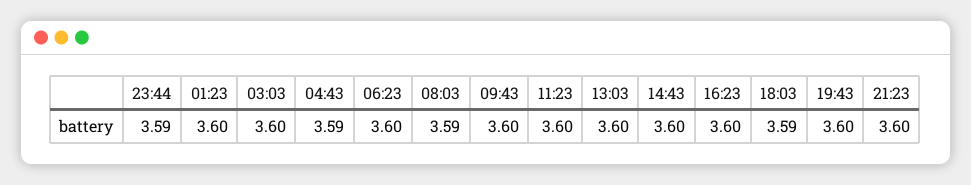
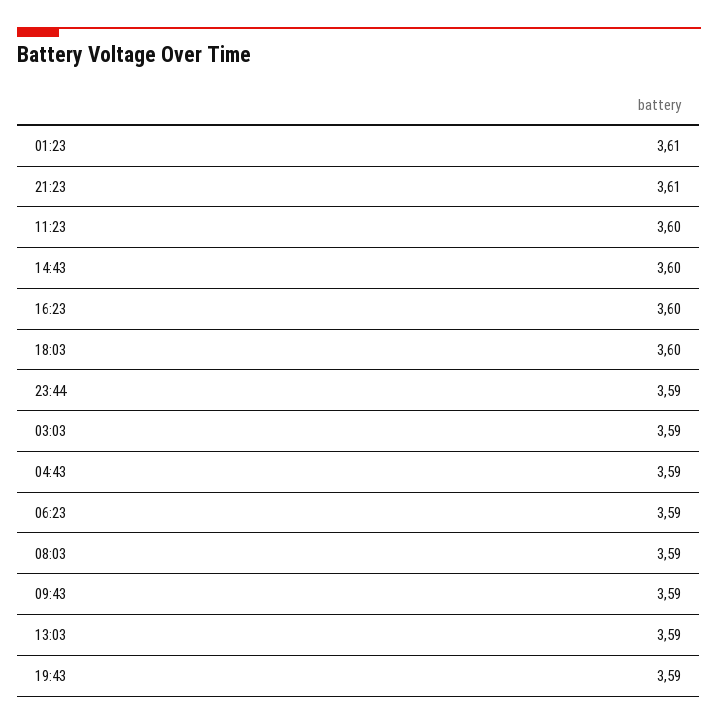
  {
    "23:44": 3.59,
-   "01:23": 3.6,
+   "01:23": 3.61,
-   "03:03": 3.6,
+   "03:03": 3.59,
    "04:43": 3.59,
-   "06:23": 3.6,
+   "06:23": 3.59,
    "08:03": 3.59,
-   "09:43": 3.6,
+   "09:43": 3.59,
    "11:23": 3.6,
-   "13:03": 3.6,
+   "13:03": 3.59,
    "14:43": 3.6,
    "16:23": 3.6,
-   "18:03": 3.59,
+   "18:03": 3.6,
-   "19:43": 3.6,
+   "19:43": 3.59,
-   "21:23": 3.6
+   "21:23": 3.61
  }

